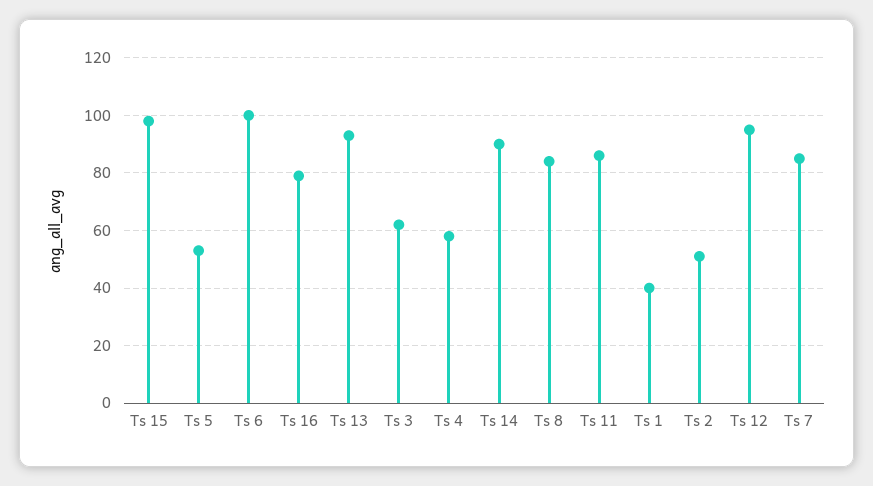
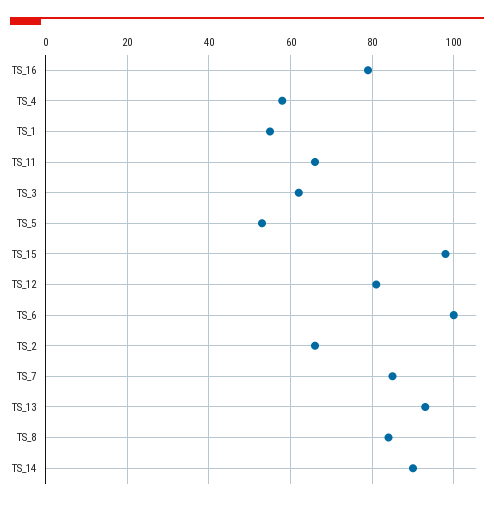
  {
    "Ts 15": 100,
    "Ts 5": 55,
    "Ts 6": 100,
    "Ts 16": 80,
    "Ts 13": 95,
    "Ts 3": 60,
    "Ts 4": 60,
    "Ts 14": 90,
    "Ts 8": 85,
-   "Ts 11": 85,
+   "Ts 11": 65,
-   "Ts 1": 40,
+   "Ts 1": 55,
-   "Ts 2": 50,
+   "Ts 2": 65,
-   "Ts 12": 95,
+   "Ts 12": 80,
    "Ts 7": 85
  }

